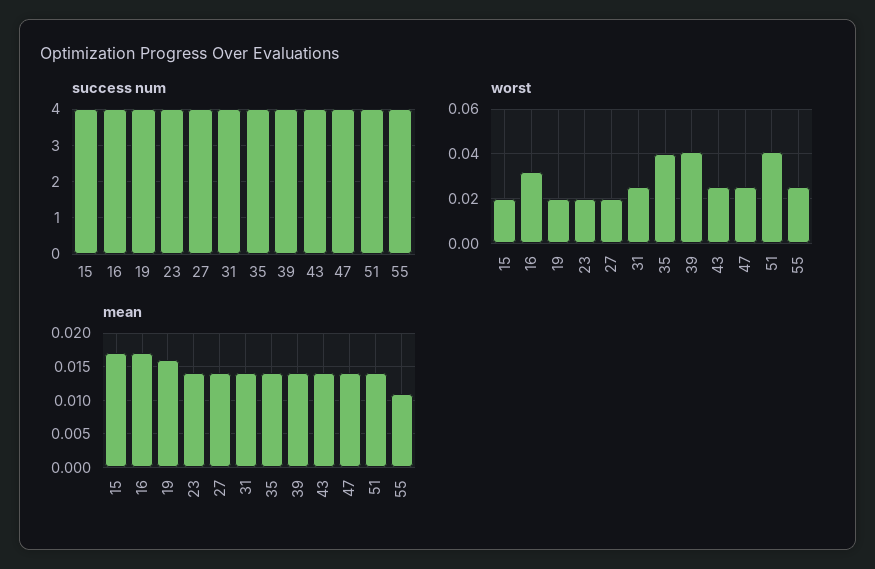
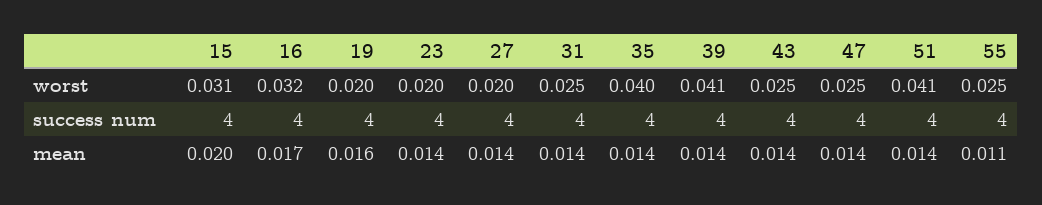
  {
    "success num": {
      "15": 4,
      "16": 4,
      "19": 4,
      "23": 4,
      "27": 4,
      "31": 4,
      "35": 4,
      "39": 4,
      "43": 4,
      "47": 4,
      "51": 4,
      "55": 4
    },
    "worst": {
-     "15": 0.02,
+     "15": 0.031,
      "16": 0.032,
      "19": 0.02,
      "23": 0.02,
      "27": 0.02,
      "31": 0.025,
      "35": 0.04,
      "39": 0.041,
      "43": 0.025,
      "47": 0.025,
      "51": 0.041,
      "55": 0.025
    },
    "mean": {
-     "15": 0.017,
+     "15": 0.02,
      "16": 0.017,
      "19": 0.016,
      "23": 0.014,
      "27": 0.014,
      "31": 0.014,
      "35": 0.014,
      "39": 0.014,
      "43": 0.014,
      "47": 0.014,
      "51": 0.014,
      "55": 0.011
    }
  }

